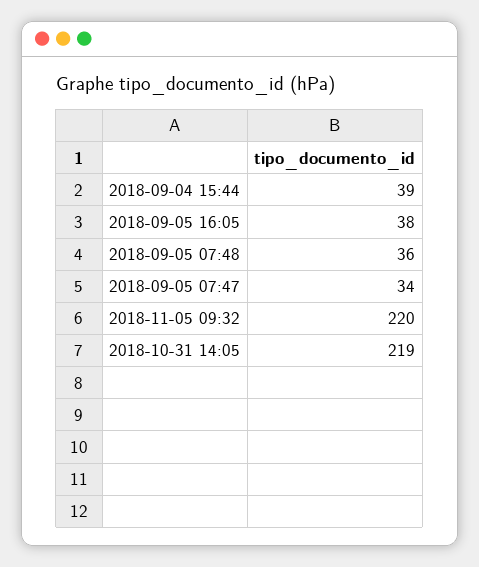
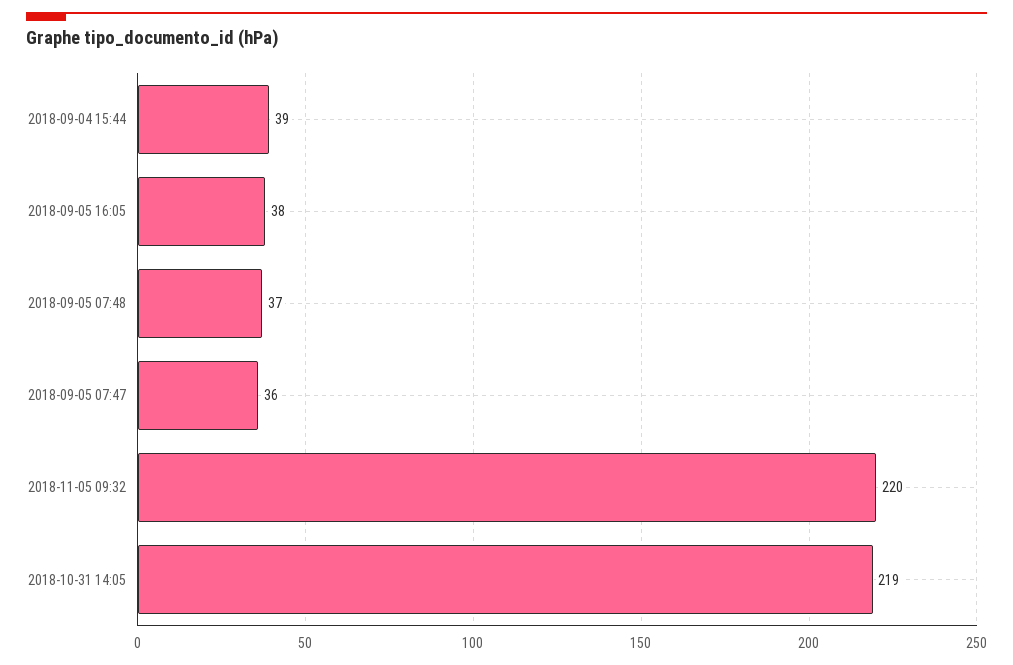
  {
    "2018-09-04 15:44": 39,
    "2018-09-05 16:05": 38,
-   "2018-09-05 07:48": 36,
+   "2018-09-05 07:48": 37,
-   "2018-09-05 07:47": 34,
+   "2018-09-05 07:47": 36,
    "2018-11-05 09:32": 220,
    "2018-10-31 14:05": 219
  }

